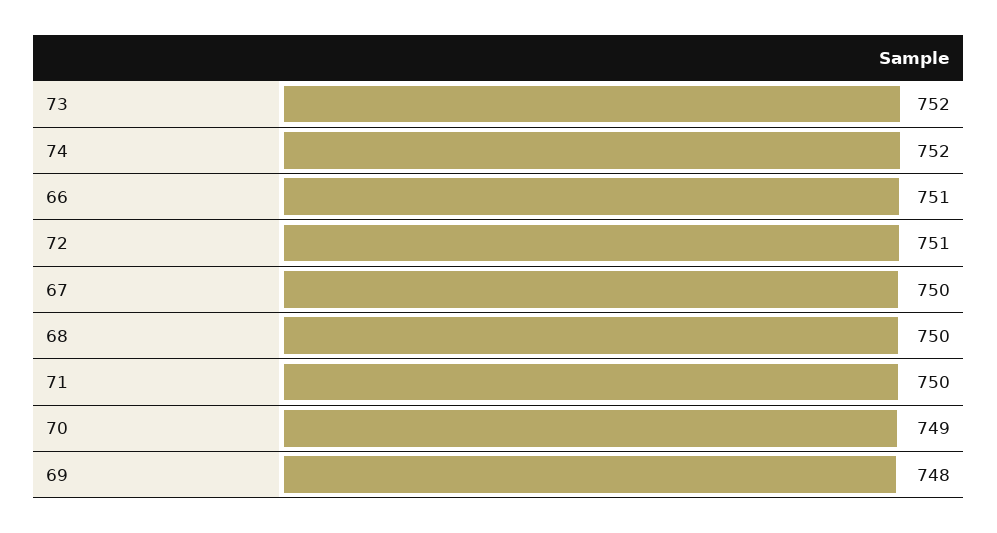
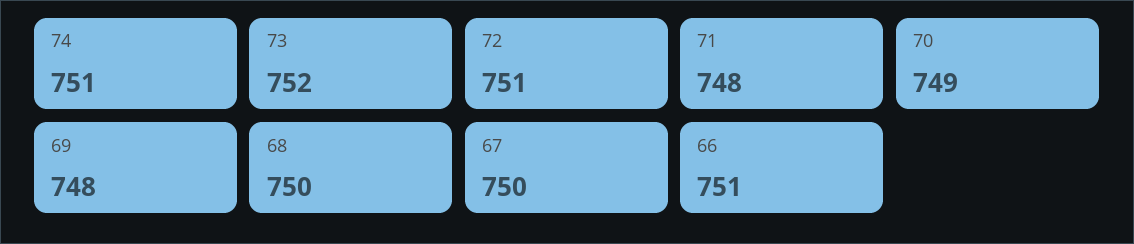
  {
    "73": 752,
-   "74": 752,
+   "74": 751,
    "66": 751,
    "72": 751,
    "67": 750,
    "68": 750,
-   "71": 750,
+   "71": 748,
    "70": 749,
    "69": 748
  }

